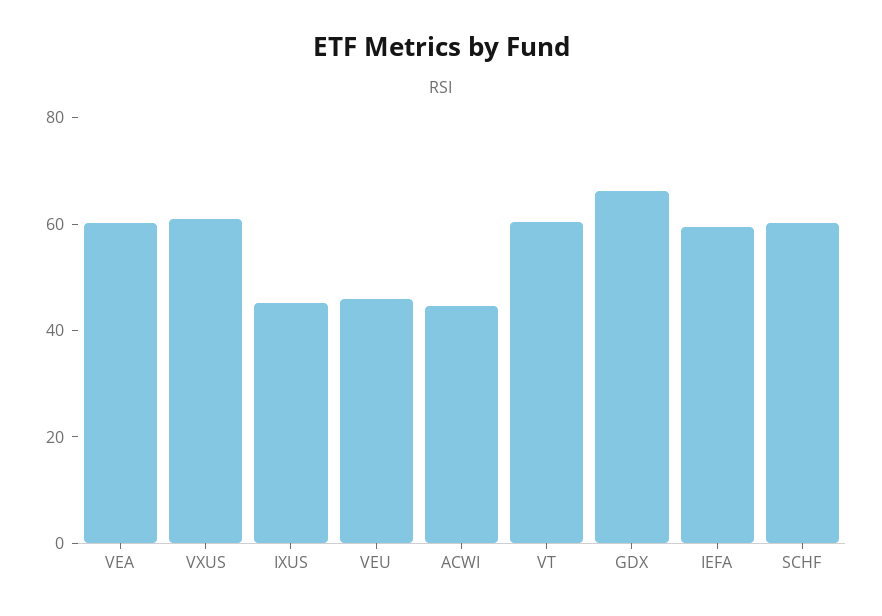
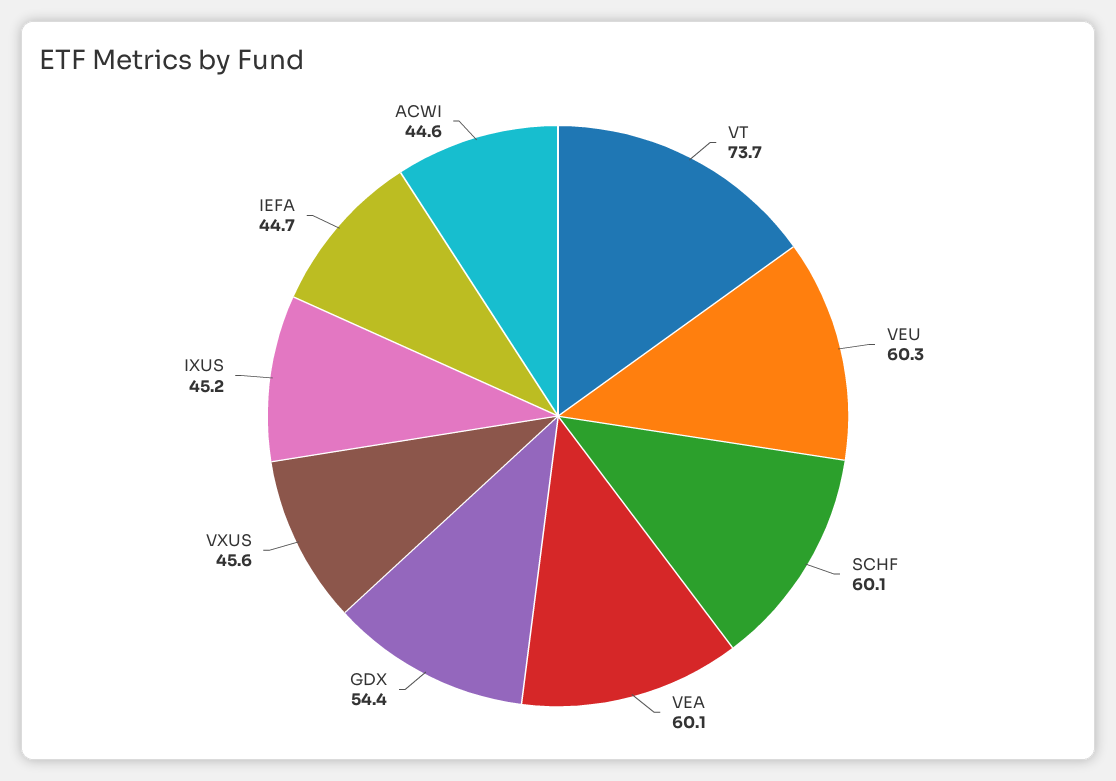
  {
    "VEA": 60.1,
-   "VXUS": 60,
+   "VXUS": 45.6,
    "IXUS": 45.2,
-   "VEU": 45,
+   "VEU": 60.3,
    "ACWI": 44.6,
-   "VT": 60,
+   "VT": 73.7,
-   "GDX": 65,
+   "GDX": 54.4,
-   "IEFA": 60,
+   "IEFA": 44.7,
    "SCHF": 60.1
  }

